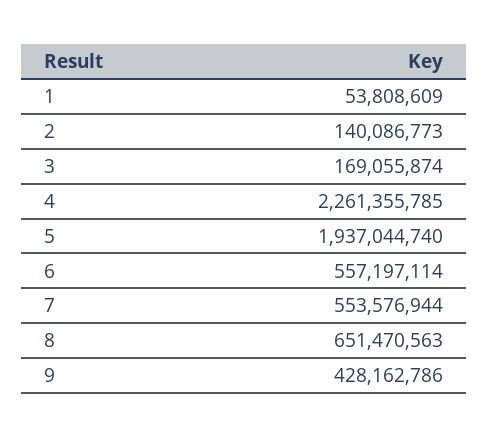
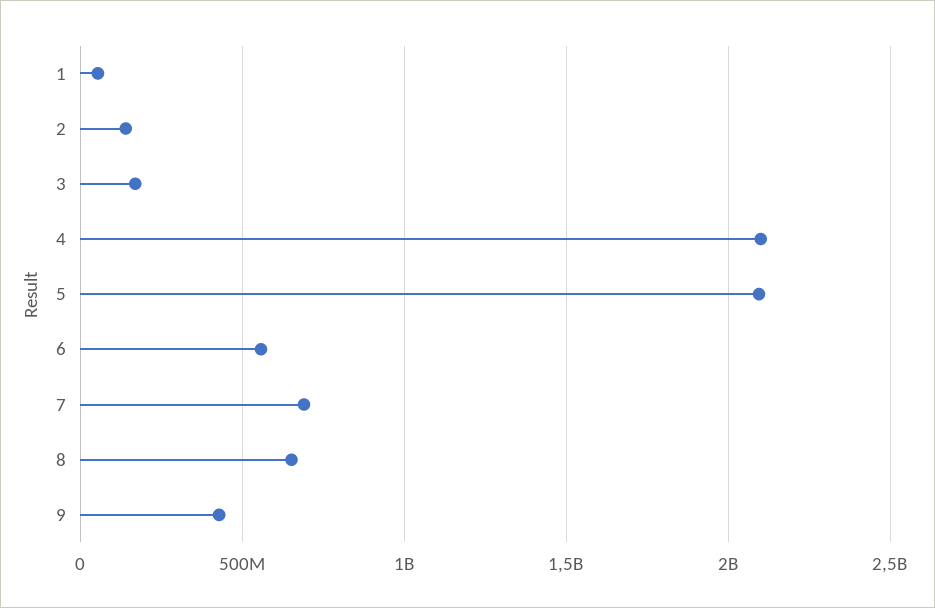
  {
    "1": 53808609,
    "2": 140086773,
    "3": 169055874,
-   "4": 2261355785,
+   "4": 2100000000,
-   "5": 1937044740,
+   "5": 2100000000,
    "6": 557197114,
-   "7": 553576944,
+   "7": 700000000,
    "8": 651470563,
    "9": 428162786
  }

